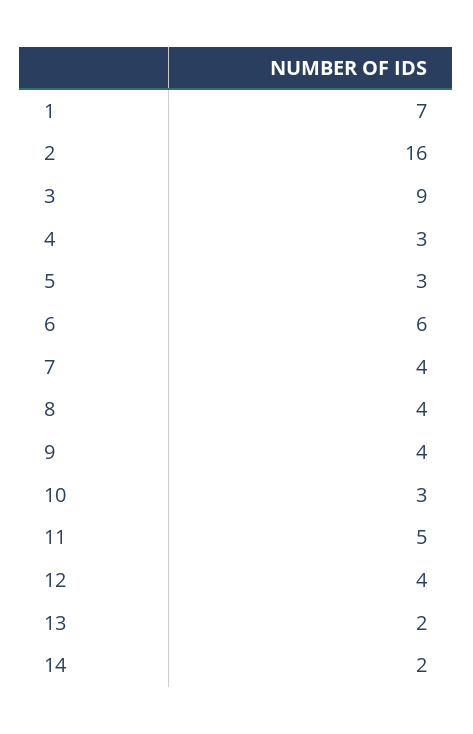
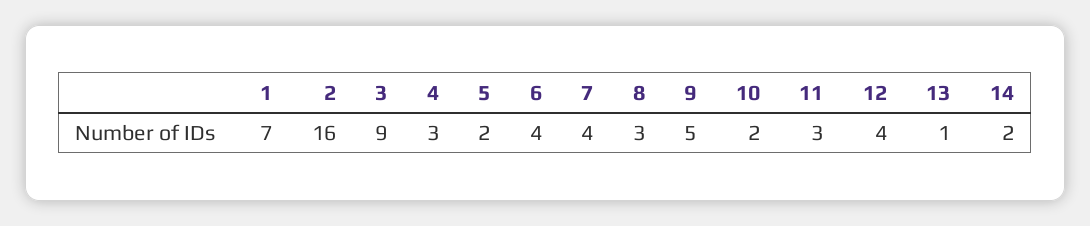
  {
    "1": 7,
    "2": 16,
    "3": 9,
    "4": 3,
-   "5": 3,
+   "5": 2,
-   "6": 6,
+   "6": 4,
    "7": 4,
-   "8": 4,
+   "8": 3,
-   "9": 4,
+   "9": 5,
-   "10": 3,
+   "10": 2,
-   "11": 5,
+   "11": 3,
    "12": 4,
-   "13": 2,
+   "13": 1,
    "14": 2
  }

